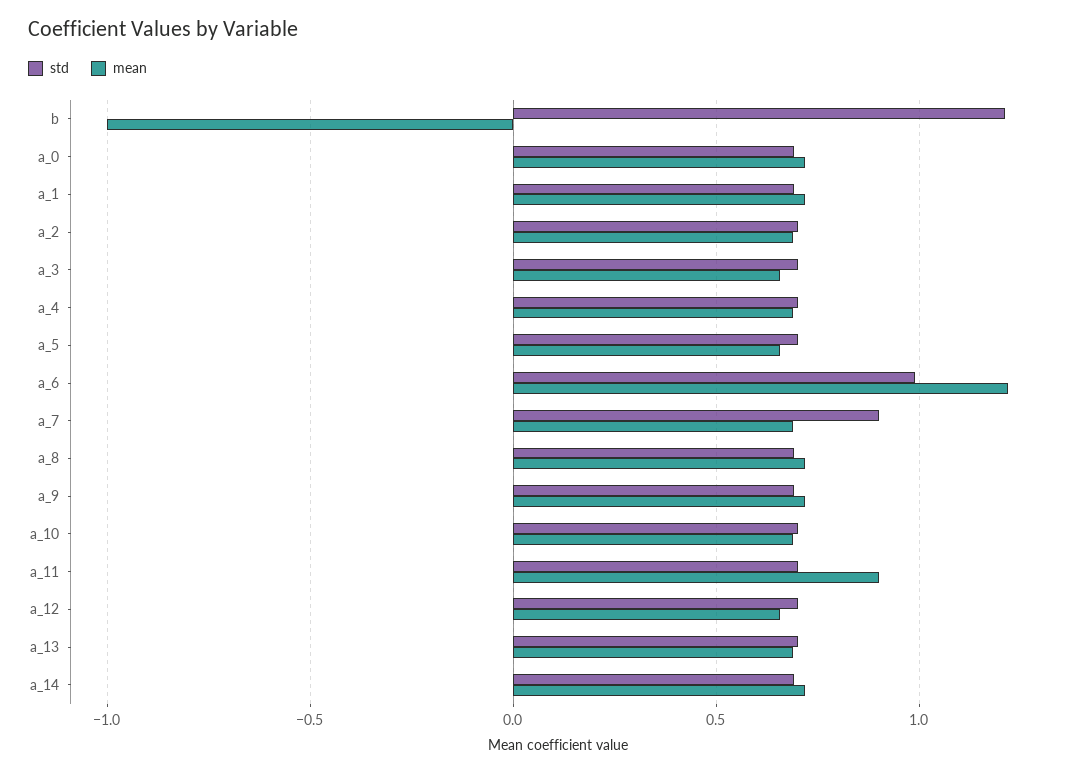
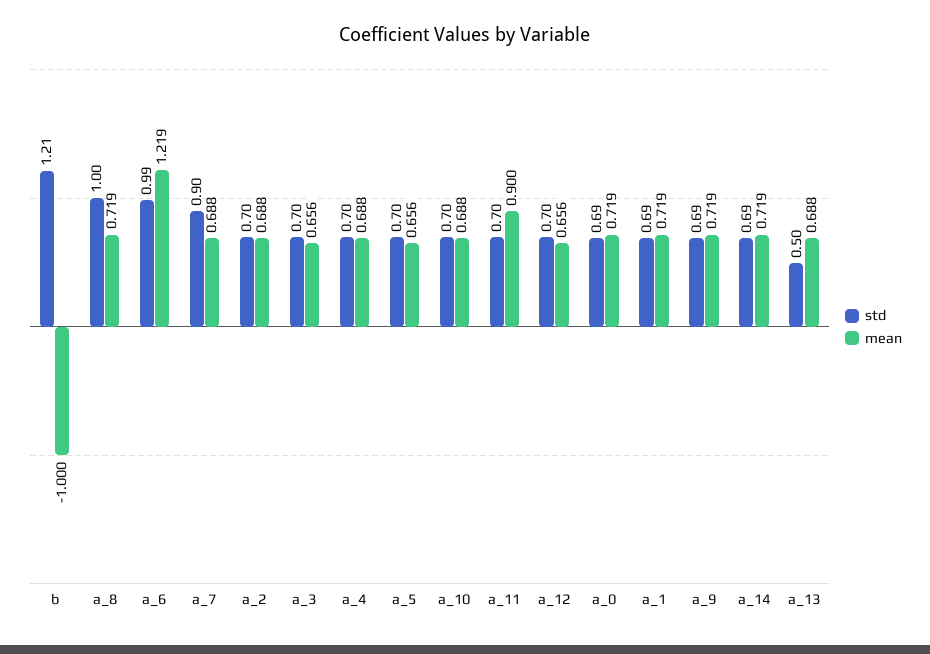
  {
    "std": {
      "b": 1.21,
      "a_0": 0.69,
      "a_1": 0.69,
      "a_2": 0.7,
      "a_3": 0.7,
      "a_4": 0.7,
      "a_5": 0.7,
      "a_6": 0.99,
      "a_7": 0.9,
-     "a_8": 0.7,
+     "a_8": 1,
      "a_9": 0.69,
      "a_10": 0.7,
      "a_11": 0.7,
      "a_12": 0.7,
-     "a_13": 0.7,
+     "a_13": 0.5,
      "a_14": 0.69
    },
    "mean": {
      "b": -1,
      "a_0": 0.719,
      "a_1": 0.719,
      "a_2": 0.688,
      "a_3": 0.656,
      "a_4": 0.688,
      "a_5": 0.656,
      "a_6": 1.219,
      "a_7": 0.688,
      "a_8": 0.719,
      "a_9": 0.719,
      "a_10": 0.688,
      "a_11": 0.9,
      "a_12": 0.656,
      "a_13": 0.688,
      "a_14": 0.719
    }
  }

